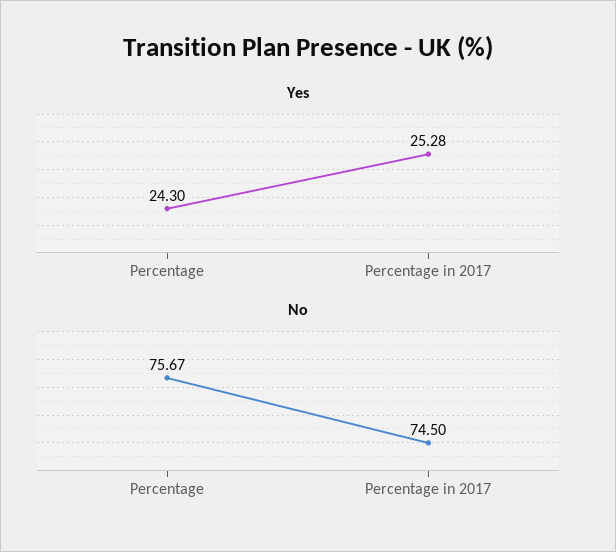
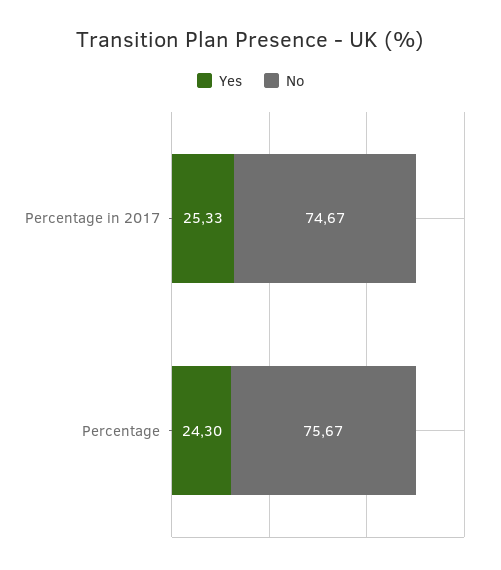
  {
    "Yes": {
      "Percentage": 24.3,
-     "Percentage in 2017": 25.28
+     "Percentage in 2017": 25.33
    },
    "No": {
      "Percentage": 75.67,
-     "Percentage in 2017": 74.5
+     "Percentage in 2017": 74.67
    }
  }

